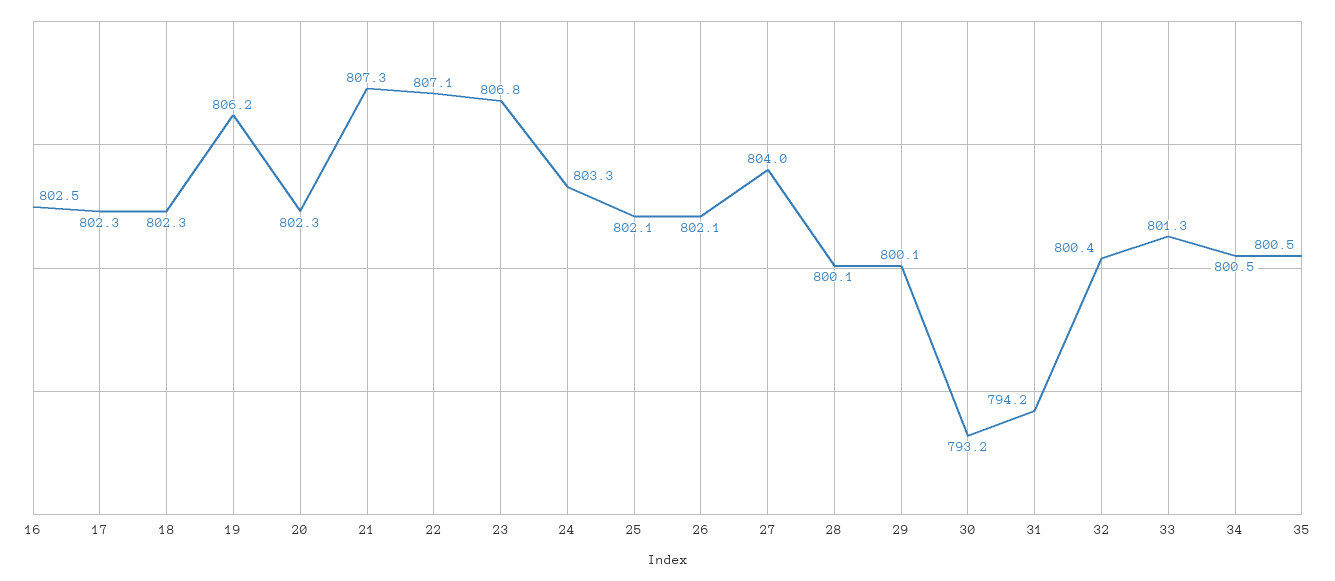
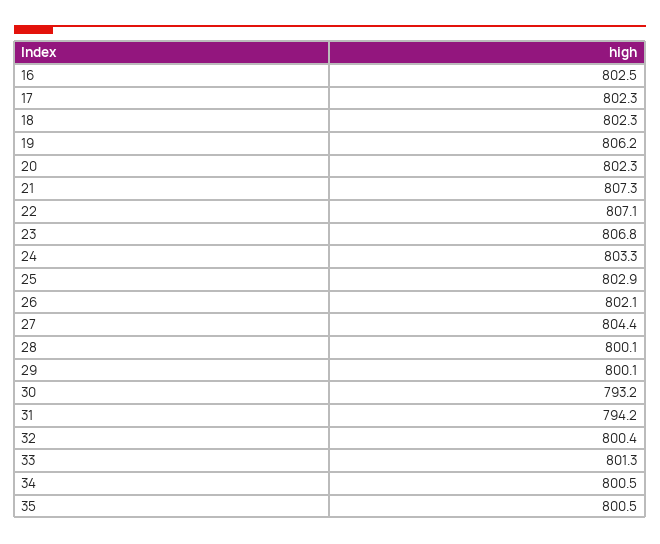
  {
    "16": 802.5,
    "17": 802.3,
    "18": 802.3,
    "19": 806.2,
    "20": 802.3,
    "21": 807.3,
    "22": 807.1,
    "23": 806.8,
    "24": 803.3,
-   "25": 802.1,
+   "25": 802.9,
    "26": 802.1,
-   "27": 804,
+   "27": 804.4,
    "28": 800.1,
    "29": 800.1,
    "30": 793.2,
    "31": 794.2,
    "32": 800.4,
    "33": 801.3,
    "34": 800.5,
    "35": 800.5
  }

